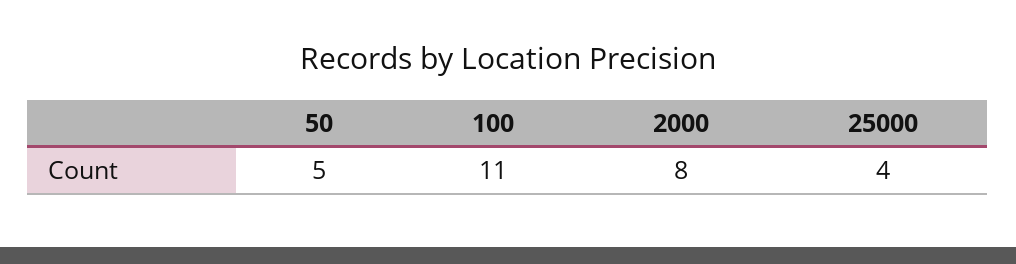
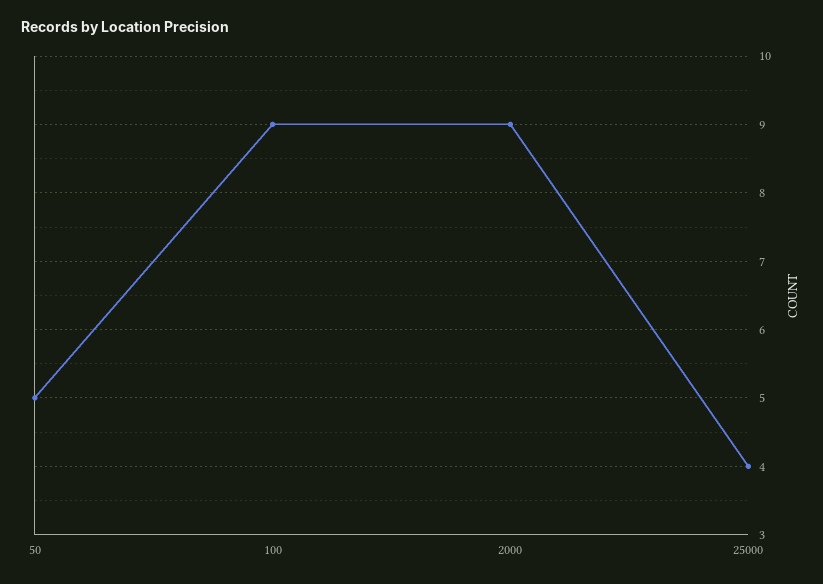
  {
    "50": 5,
-   "100": 11,
+   "100": 9,
-   "2000": 8,
+   "2000": 9,
    "25000": 4
  }

